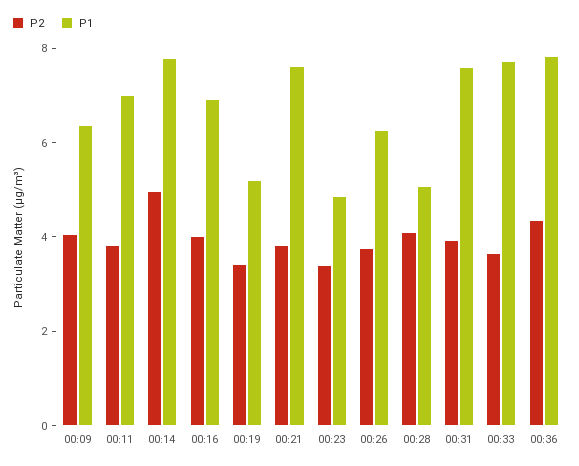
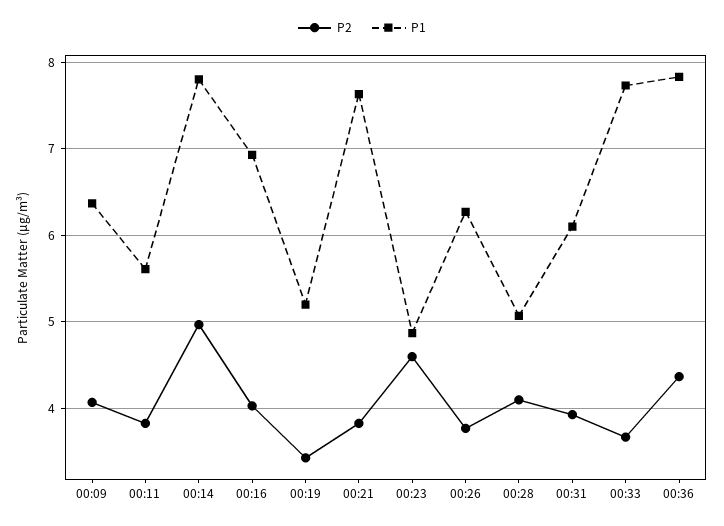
  {
    "P2": {
      "00:09": 4.1,
      "00:11": 3.8,
      "00:14": 5,
      "00:16": 4,
      "00:19": 3.4,
      "00:21": 3.8,
-     "00:23": 3.5,
+     "00:23": 4.6,
      "00:26": 3.8,
      "00:28": 4.1,
      "00:31": 3.9,
      "00:33": 3.7,
      "00:36": 4.4
    },
    "P1": {
      "00:09": 6.4,
-     "00:11": 7,
+     "00:11": 5.6,
      "00:14": 7.8,
      "00:16": 6.9,
      "00:19": 5.2,
      "00:21": 7.6,
      "00:23": 4.9,
      "00:26": 6.3,
      "00:28": 5.1,
-     "00:31": 7.5,
+     "00:31": 6.1,
      "00:33": 7.7,
      "00:36": 7.8
    }
  }

